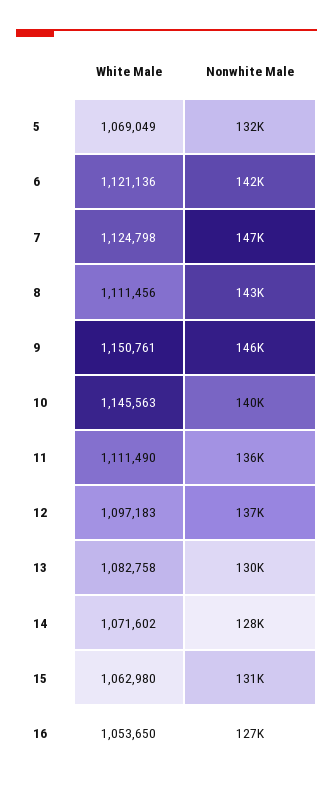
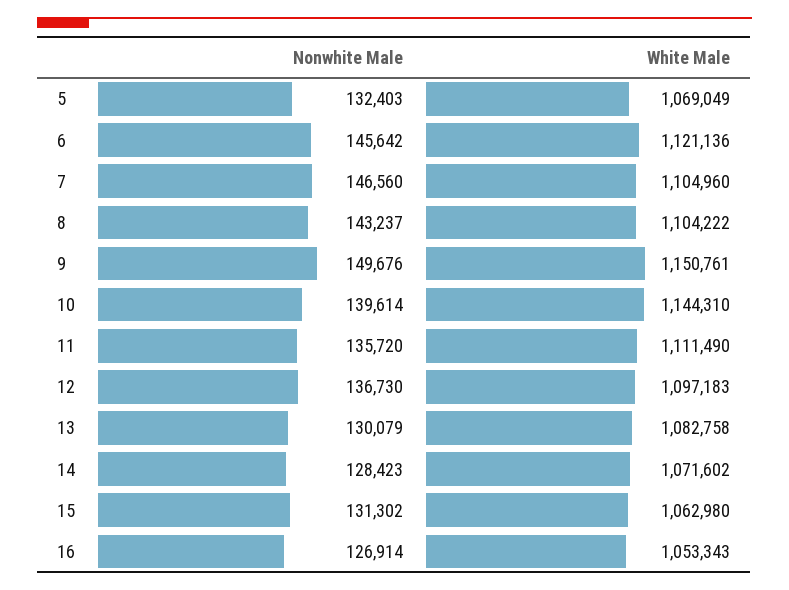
  {
    "White Male": {
      "5": 1069049,
      "6": 1121136,
-     "7": 1124798,
+     "7": 1104960,
-     "8": 1111456,
+     "8": 1104222,
      "9": 1150761,
-     "10": 1145563,
+     "10": 1144310,
      "11": 1111490,
      "12": 1097183,
      "13": 1082758,
      "14": 1071602,
      "15": 1062980,
-     "16": 1053650
+     "16": 1053343
    },
    "Nonwhite Male": {
      "5": 132403,
-     "6": 142000,
+     "6": 145642,
      "7": 146560,
      "8": 143237,
-     "9": 146000,
+     "9": 149676,
      "10": 139614,
      "11": 135720,
      "12": 136730,
      "13": 130079,
      "14": 128423,
      "15": 131302,
      "16": 126914
    }
  }

